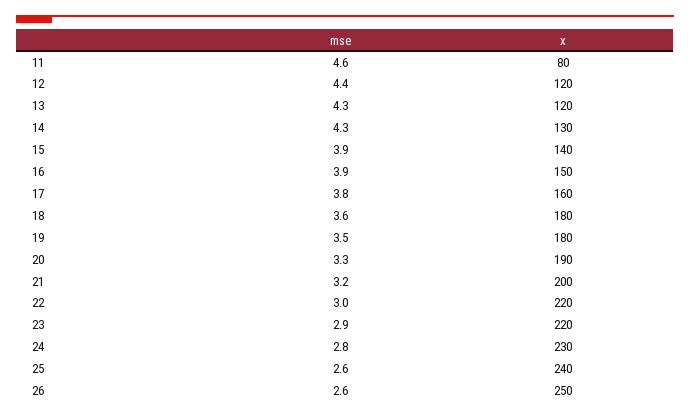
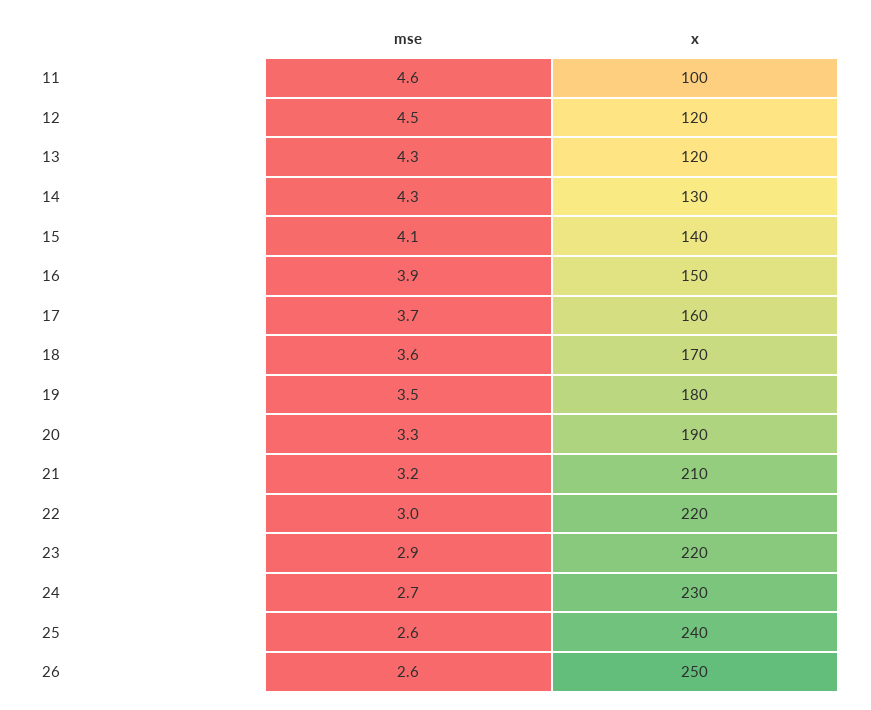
  {
    "mse": {
      "11": 4.6,
-     "12": 4.4,
+     "12": 4.5,
      "13": 4.3,
      "14": 4.3,
-     "15": 3.9,
+     "15": 4.1,
      "16": 3.9,
-     "17": 3.8,
+     "17": 3.7,
      "18": 3.6,
      "19": 3.5,
      "20": 3.3,
      "21": 3.2,
      "22": 3,
      "23": 2.9,
-     "24": 2.8,
+     "24": 2.7,
      "25": 2.6,
      "26": 2.6
    },
    "x": {
-     "11": 80,
+     "11": 100,
      "12": 120,
      "13": 120,
      "14": 130,
      "15": 140,
      "16": 150,
      "17": 160,
-     "18": 180,
+     "18": 170,
      "19": 180,
      "20": 190,
-     "21": 200,
+     "21": 210,
      "22": 220,
      "23": 220,
      "24": 230,
      "25": 240,
      "26": 250
    }
  }

